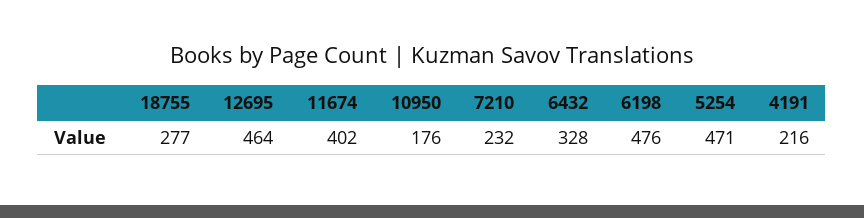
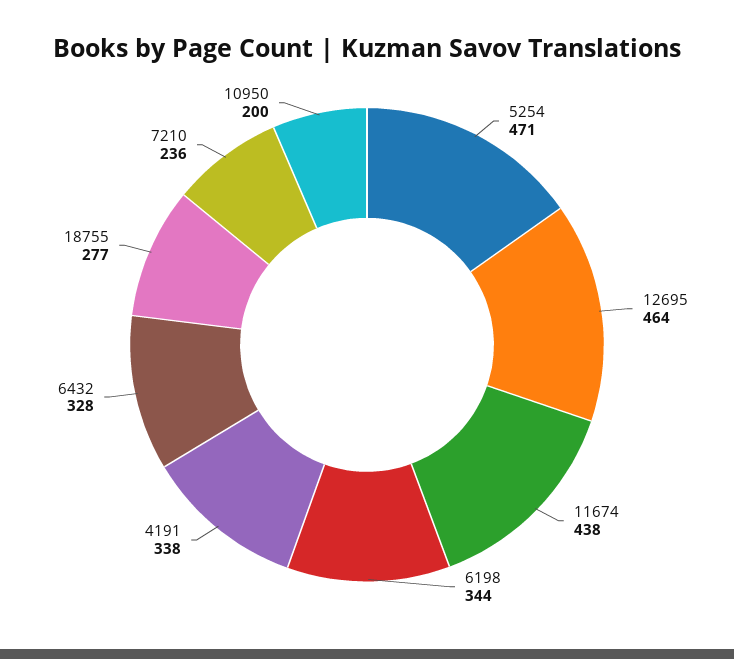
  {
    "18755": 277,
    "12695": 464,
-   "11674": 402,
+   "11674": 438,
-   "10950": 176,
+   "10950": 200,
-   "7210": 232,
+   "7210": 236,
    "6432": 328,
-   "6198": 476,
+   "6198": 344,
    "5254": 471,
-   "4191": 216
+   "4191": 338
  }

